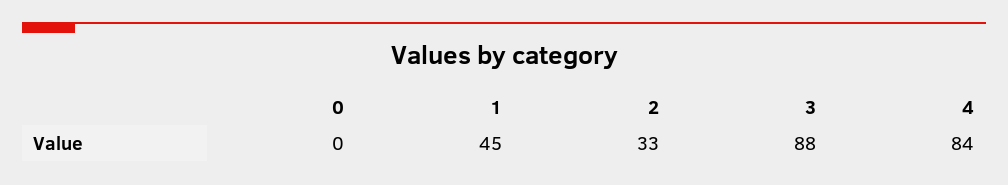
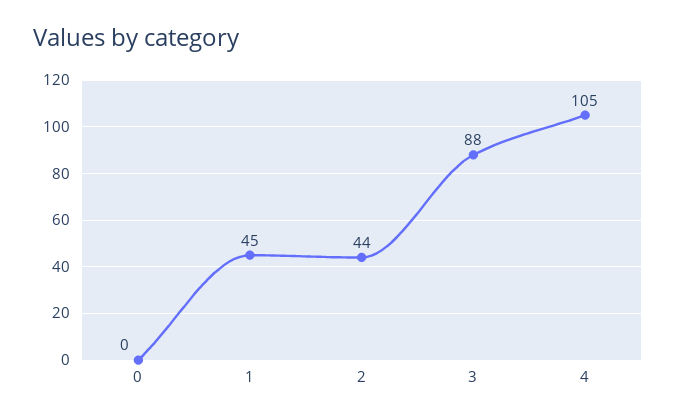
  {
    "0": 0,
    "1": 45,
-   "2": 33,
+   "2": 44,
    "3": 88,
-   "4": 84
+   "4": 105
  }

